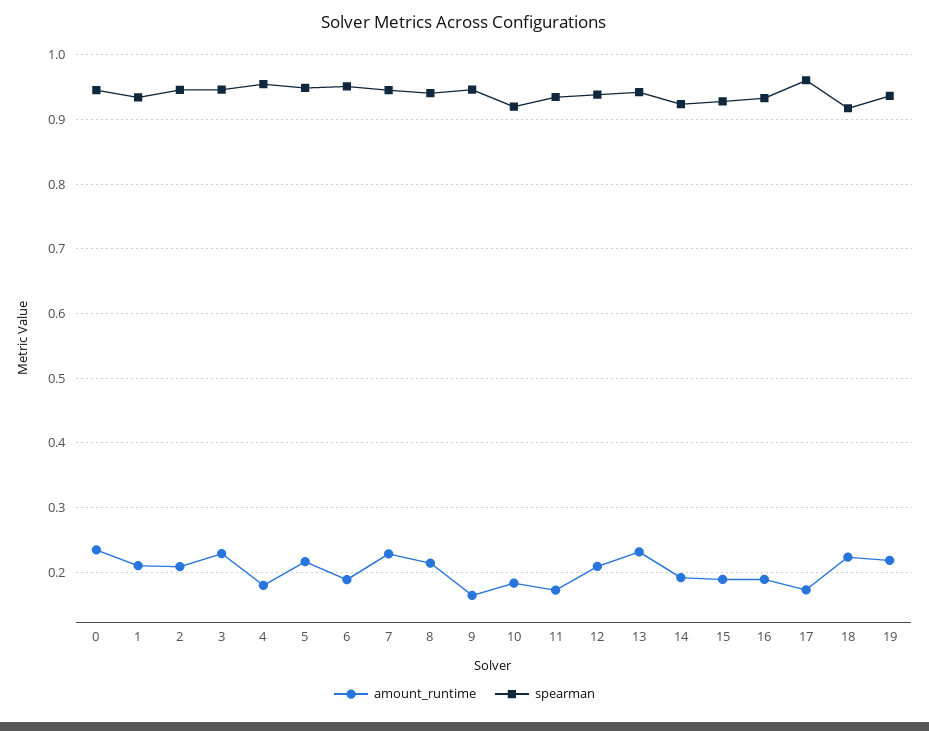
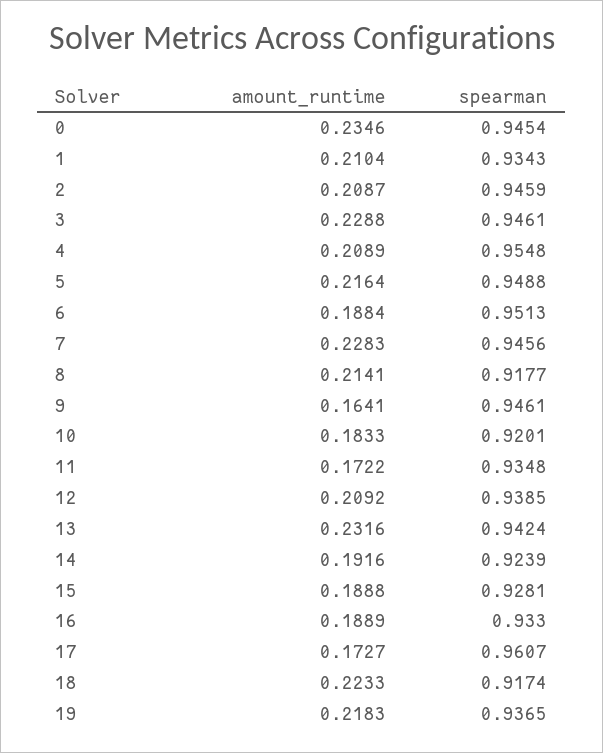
  {
    "amount_runtime": {
      "0": 0.2346,
      "1": 0.2104,
      "2": 0.2087,
      "3": 0.2288,
-     "4": 0.18,
+     "4": 0.2089,
      "5": 0.2164,
      "6": 0.1884,
      "7": 0.2283,
      "8": 0.2141,
      "9": 0.1641,
      "10": 0.1833,
      "11": 0.1722,
      "12": 0.2092,
      "13": 0.2316,
      "14": 0.1916,
      "15": 0.1888,
      "16": 0.1889,
      "17": 0.1727,
      "18": 0.2233,
      "19": 0.2183
    },
    "spearman": {
      "0": 0.9454,
      "1": 0.9343,
      "2": 0.9459,
      "3": 0.9461,
      "4": 0.9548,
      "5": 0.9488,
      "6": 0.9513,
      "7": 0.9456,
-     "8": 0.94,
+     "8": 0.9177,
      "9": 0.9461,
      "10": 0.9201,
      "11": 0.9348,
      "12": 0.9385,
      "13": 0.9424,
      "14": 0.9239,
      "15": 0.9281,
      "16": 0.933,
      "17": 0.9607,
      "18": 0.9174,
      "19": 0.9365
    }
  }

